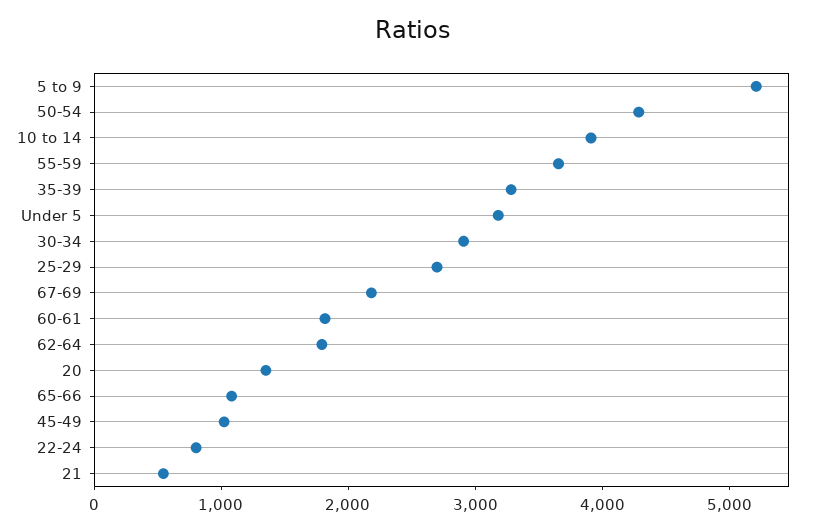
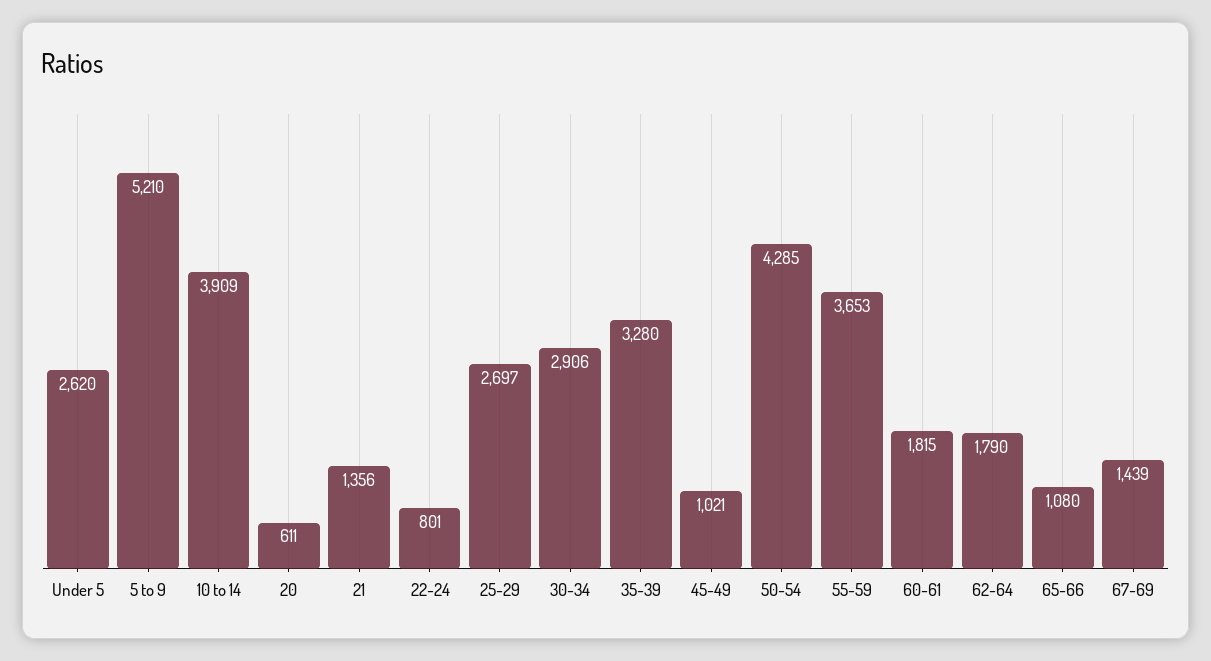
  {
    "5 to 9": 5210,
    "50-54": 4285,
    "10 to 14": 3909,
    "55-59": 3653,
    "35-39": 3280,
-   "Under 5": 3200,
+   "Under 5": 2620,
    "30-34": 2906,
    "25-29": 2697,
-   "67-69": 2200,
+   "67-69": 1439,
    "60-61": 1815,
    "62-64": 1790,
-   "20": 1400,
+   "20": 611,
    "65-66": 1080,
    "45-49": 1021,
    "22-24": 801,
-   "21": 600
+   "21": 1356
  }

